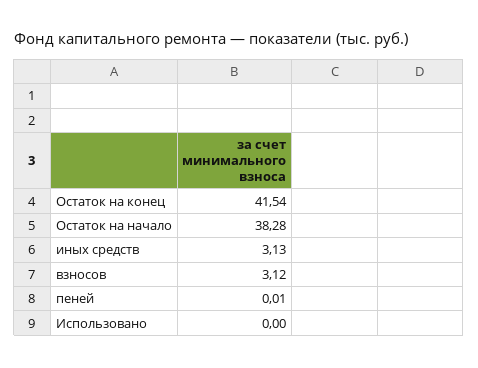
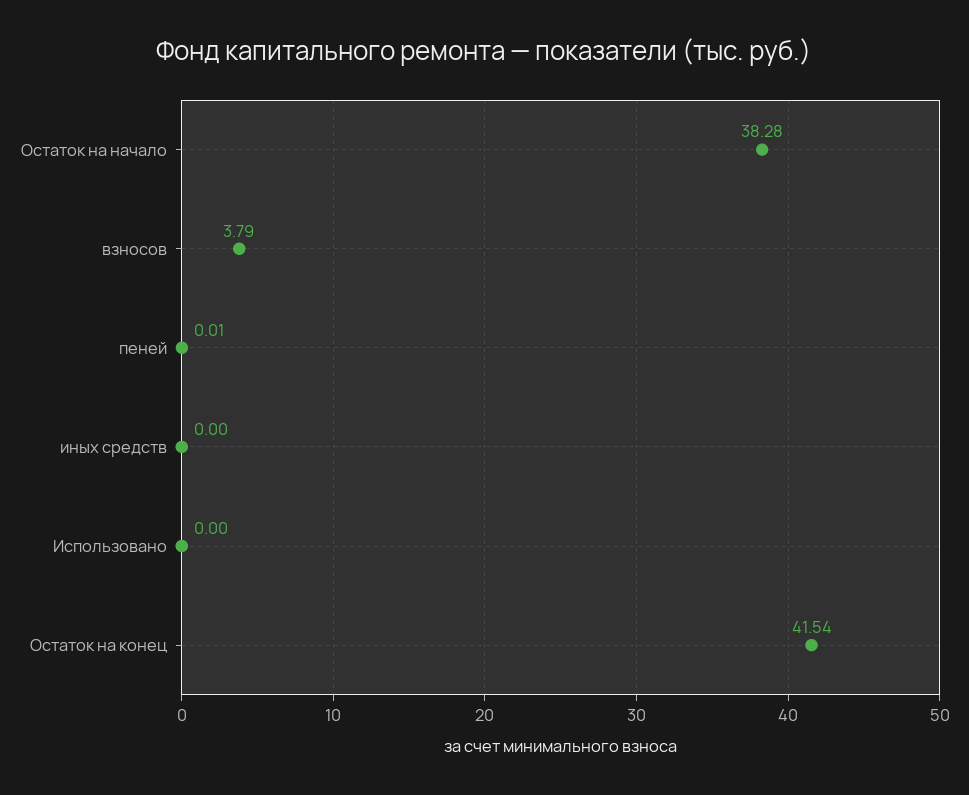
  {
    "Остаток на конец": 41.54,
    "Остаток на начало": 38.28,
-   "иных средств": 3.13,
+   "иных средств": 0,
-   "взносов": 3.12,
+   "взносов": 3.79,
    "пеней": 0.01,
    "Использовано": 0
  }

